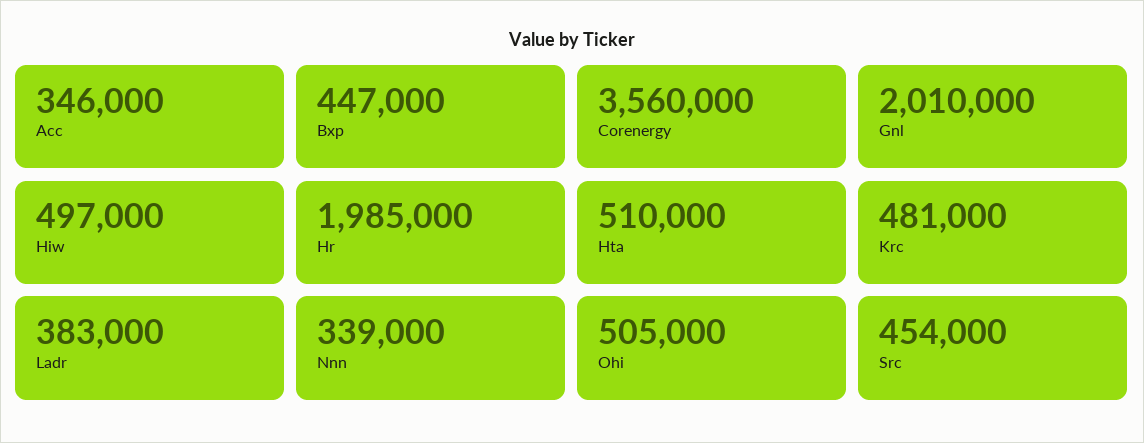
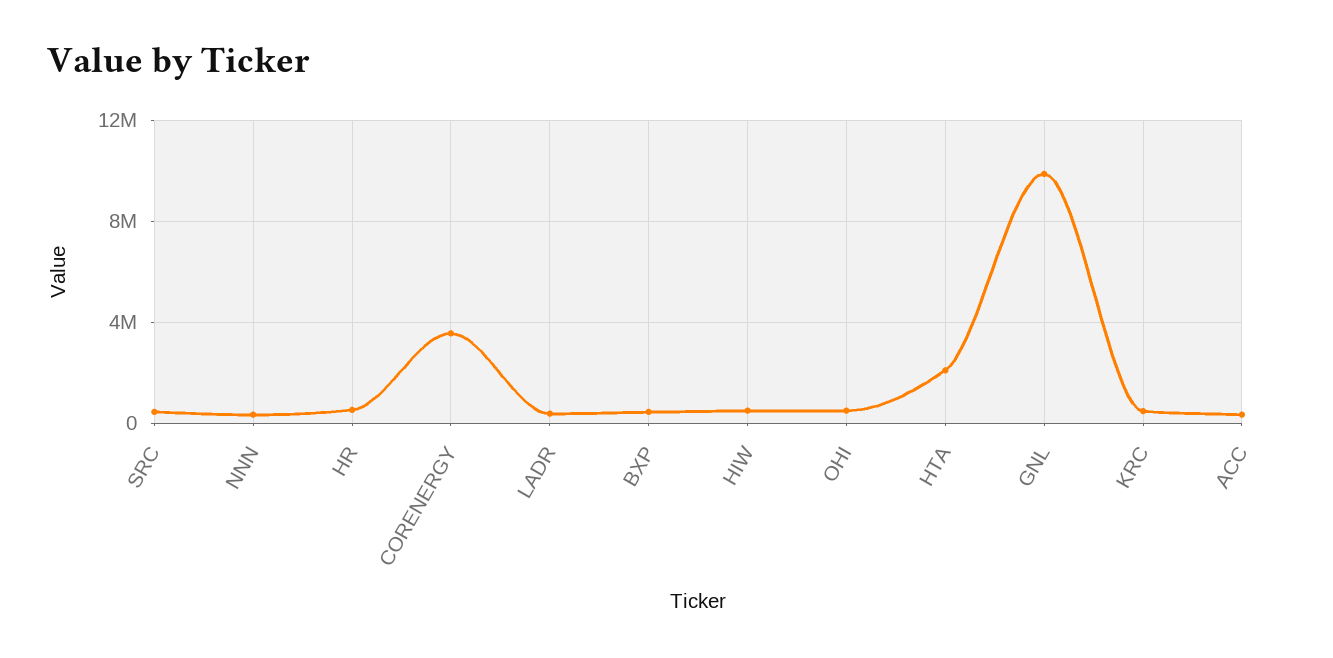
  {
    "Acc": 346000,
    "Bxp": 447000,
    "Corenergy": 3560000,
-   "Gnl": 2010000,
+   "Gnl": 10000000,
    "Hiw": 497000,
-   "Hr": 1985000,
+   "Hr": 500000,
-   "Hta": 510000,
+   "Hta": 2000000,
    "Krc": 481000,
    "Ladr": 383000,
    "Nnn": 339000,
    "Ohi": 505000,
    "Src": 454000
  }

